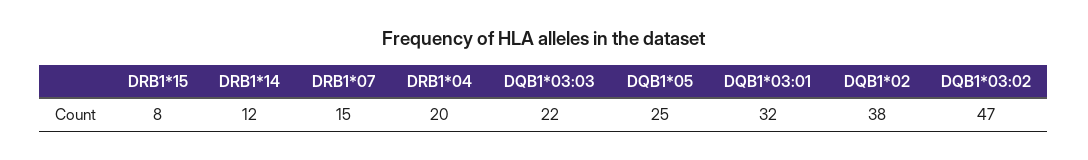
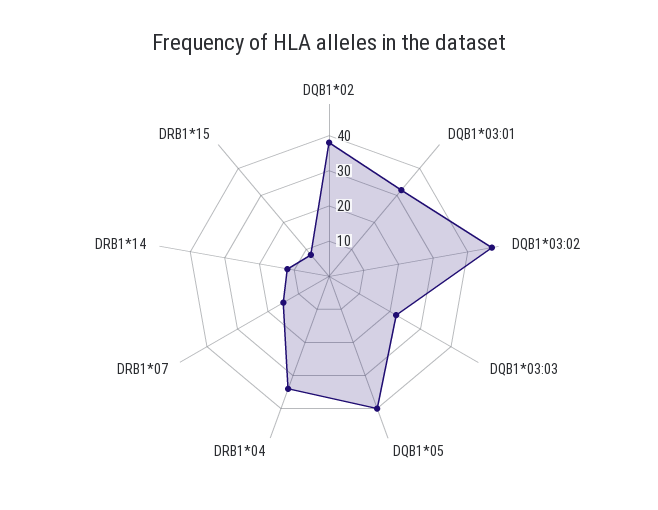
  {
    "DRB1*15": 8,
    "DRB1*14": 12,
    "DRB1*07": 15,
-   "DRB1*04": 20,
+   "DRB1*04": 35,
    "DQB1*03:03": 22,
-   "DQB1*05": 25,
+   "DQB1*05": 40,
    "DQB1*03:01": 32,
    "DQB1*02": 38,
    "DQB1*03:02": 47
  }

